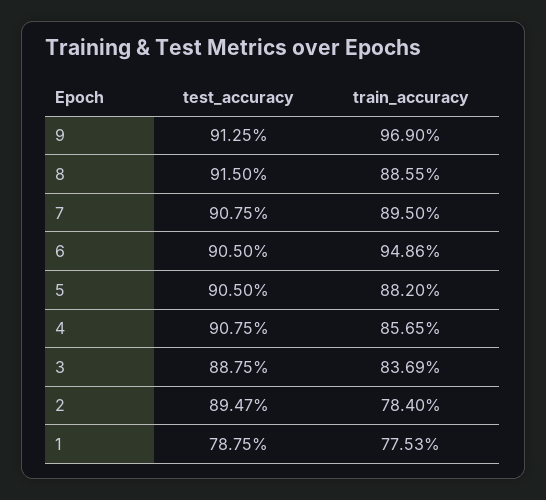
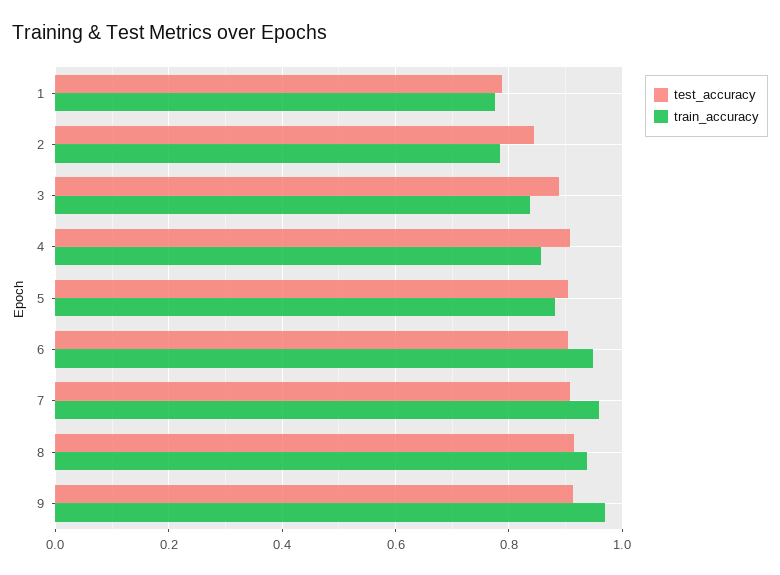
  {
    "test_accuracy": {
      "9": 0.9125,
      "8": 0.915,
      "7": 0.9075,
      "6": 0.905,
      "5": 0.905,
      "4": 0.9075,
      "3": 0.8875,
-     "2": 0.8947,
+     "2": 0.84,
      "1": 0.7875
    },
    "train_accuracy": {
      "9": 0.969,
-     "8": 0.8855,
+     "8": 0.94,
-     "7": 0.895,
+     "7": 0.96,
      "6": 0.9486,
      "5": 0.882,
      "4": 0.8565,
      "3": 0.8369,
      "2": 0.784,
      "1": 0.7753
    }
  }

